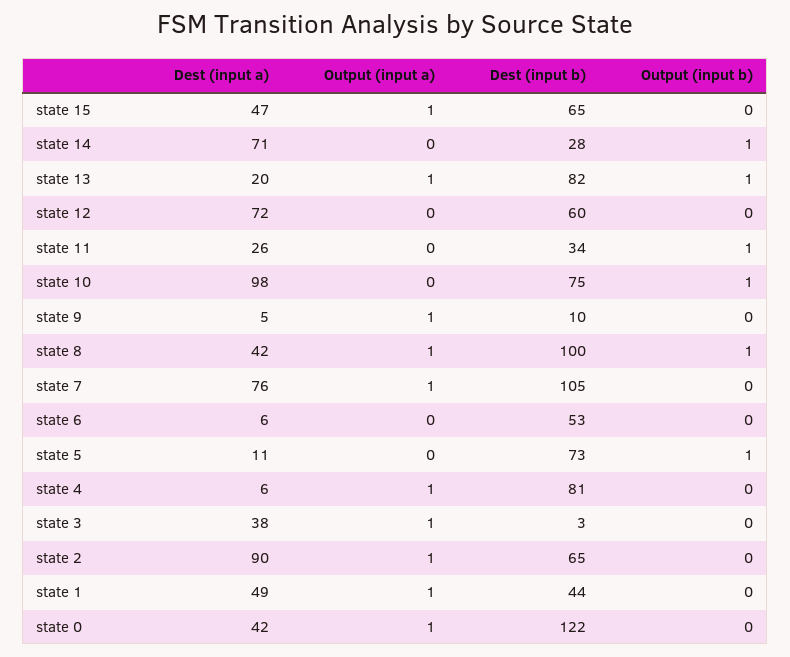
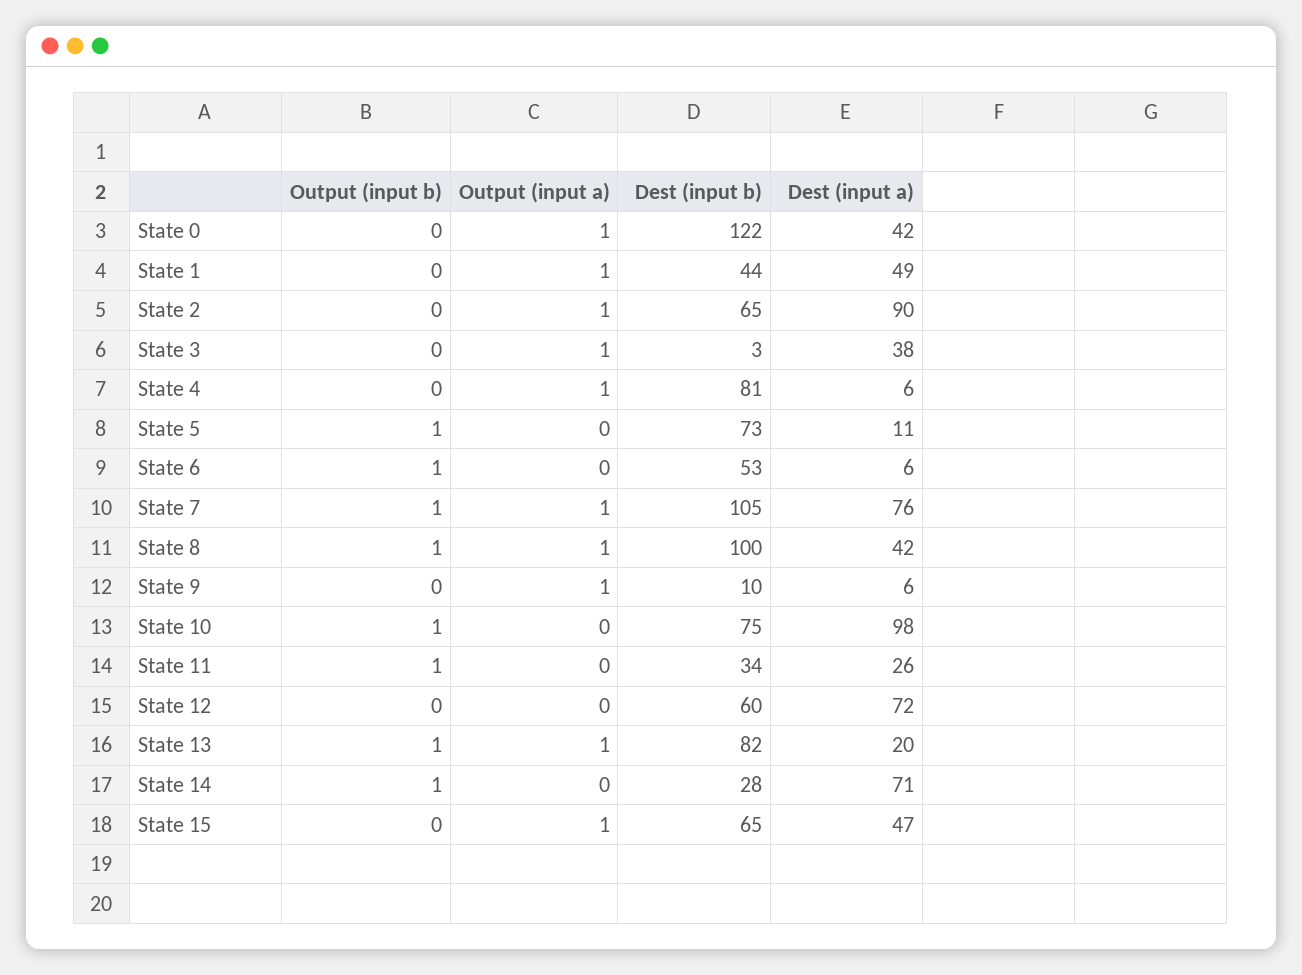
  {
    "Dest (input a)": {
      "state 15": 47,
      "state 14": 71,
      "state 13": 20,
      "state 12": 72,
      "state 11": 26,
      "state 10": 98,
-     "state 9": 5,
+     "state 9": 6,
      "state 8": 42,
      "state 7": 76,
      "state 6": 6,
      "state 5": 11,
      "state 4": 6,
      "state 3": 38,
      "state 2": 90,
      "state 1": 49,
      "state 0": 42
    },
    "Output (input a)": {
      "state 15": 1,
      "state 14": 0,
      "state 13": 1,
      "state 12": 0,
      "state 11": 0,
      "state 10": 0,
      "state 9": 1,
      "state 8": 1,
      "state 7": 1,
      "state 6": 0,
      "state 5": 0,
      "state 4": 1,
      "state 3": 1,
      "state 2": 1,
      "state 1": 1,
      "state 0": 1
    },
    "Dest (input b)": {
      "state 15": 65,
      "state 14": 28,
      "state 13": 82,
      "state 12": 60,
      "state 11": 34,
      "state 10": 75,
      "state 9": 10,
      "state 8": 100,
      "state 7": 105,
      "state 6": 53,
      "state 5": 73,
      "state 4": 81,
      "state 3": 3,
      "state 2": 65,
      "state 1": 44,
      "state 0": 122
    },
    "Output (input b)": {
      "state 15": 0,
      "state 14": 1,
      "state 13": 1,
      "state 12": 0,
      "state 11": 1,
      "state 10": 1,
      "state 9": 0,
      "state 8": 1,
-     "state 7": 0,
+     "state 7": 1,
-     "state 6": 0,
+     "state 6": 1,
      "state 5": 1,
      "state 4": 0,
      "state 3": 0,
      "state 2": 0,
      "state 1": 0,
      "state 0": 0
    }
  }

